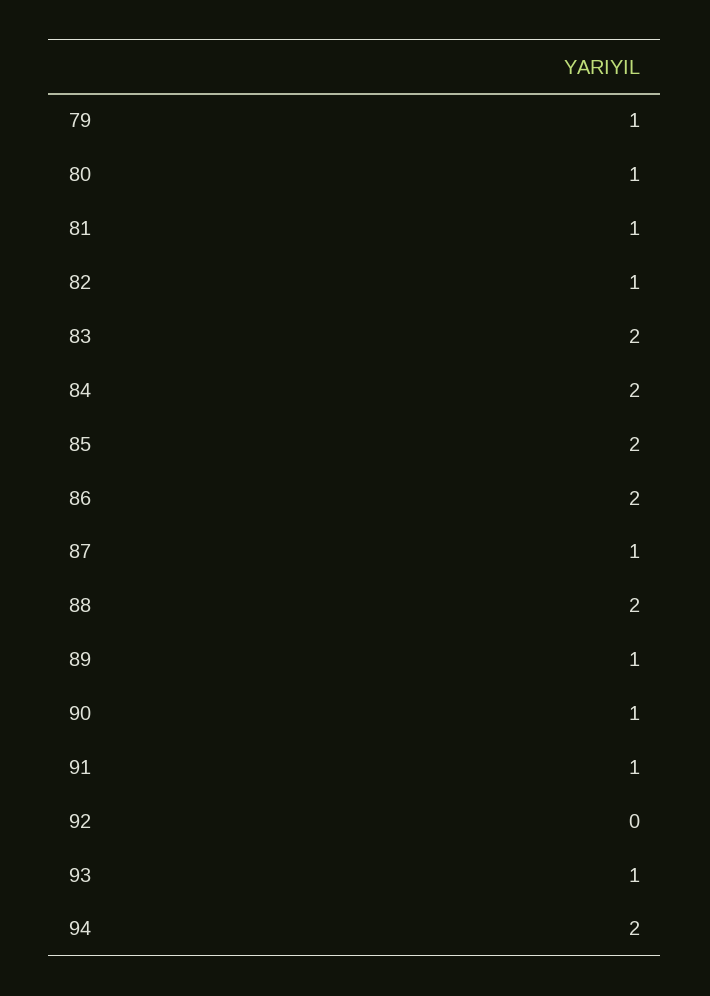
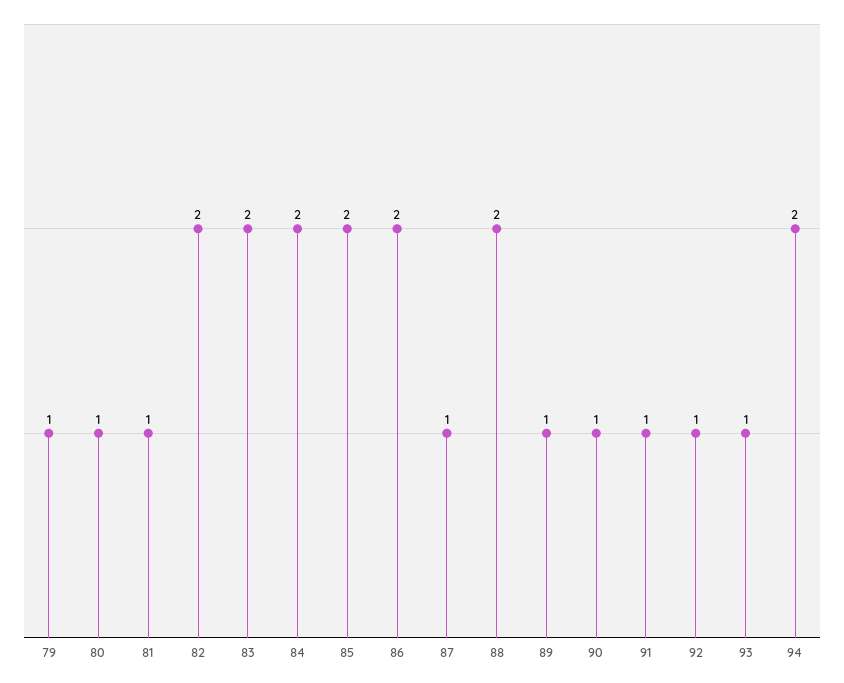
  {
    "79": 1,
    "80": 1,
    "81": 1,
-   "82": 1,
+   "82": 2,
    "83": 2,
    "84": 2,
    "85": 2,
    "86": 2,
    "87": 1,
    "88": 2,
    "89": 1,
    "90": 1,
    "91": 1,
-   "92": 0,
+   "92": 1,
    "93": 1,
    "94": 2
  }

